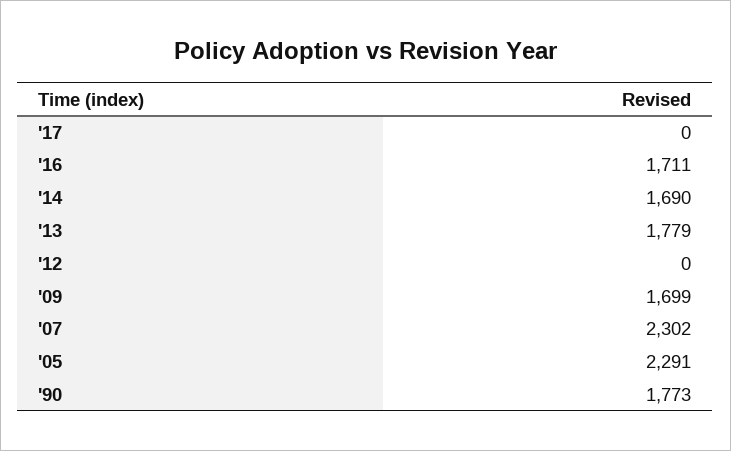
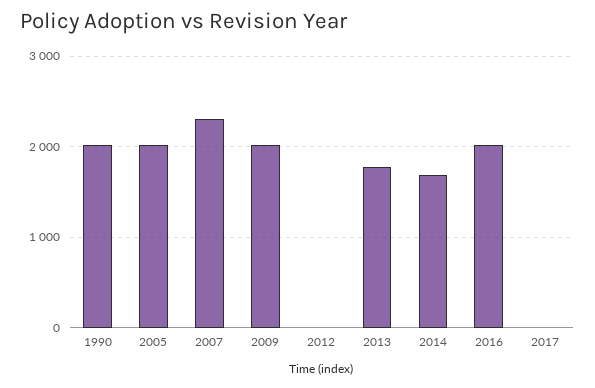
  {
    "'17": 0,
-   "'16": 1711,
+   "'16": 2000,
    "'14": 1690,
    "'13": 1779,
    "'12": 0,
-   "'09": 1699,
+   "'09": 2000,
    "'07": 2302,
-   "'05": 2291,
+   "'05": 2000,
-   "'90": 1773
+   "'90": 2000
  }

